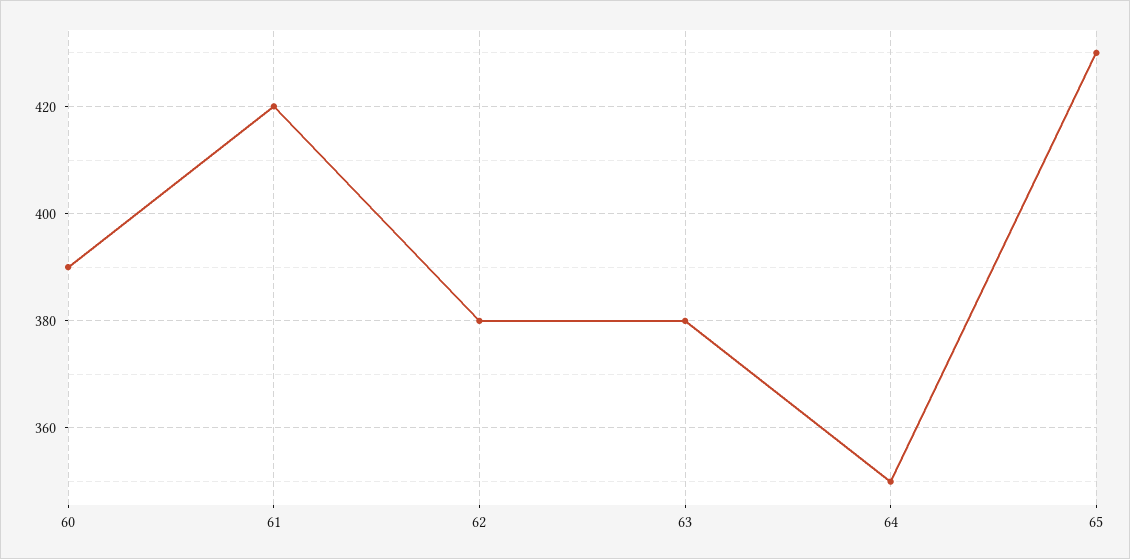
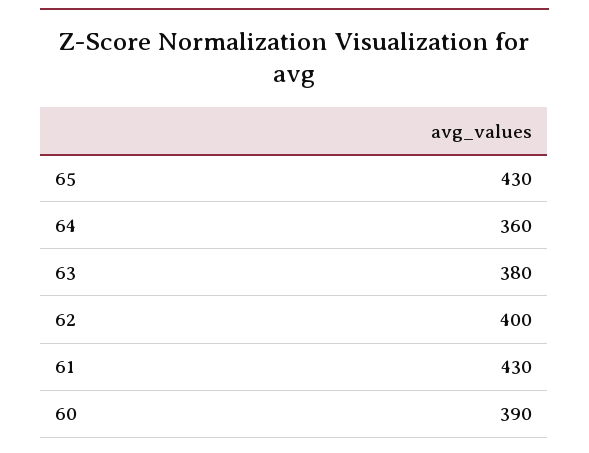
  {
    "60": 390,
-   "61": 420,
+   "61": 430,
-   "62": 380,
+   "62": 400,
    "63": 380,
-   "64": 350,
+   "64": 360,
    "65": 430
  }

